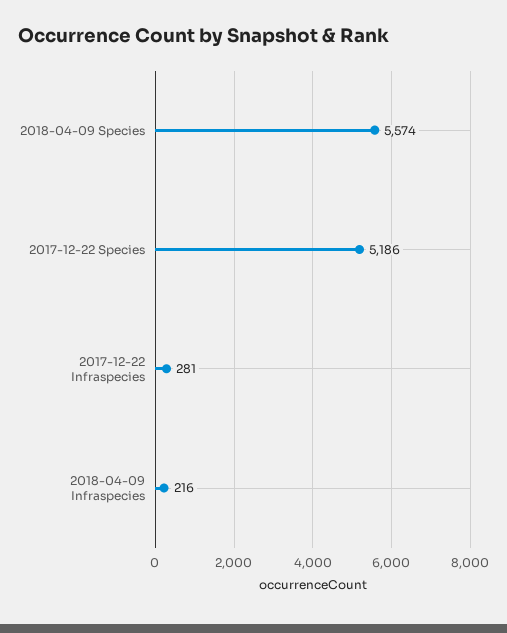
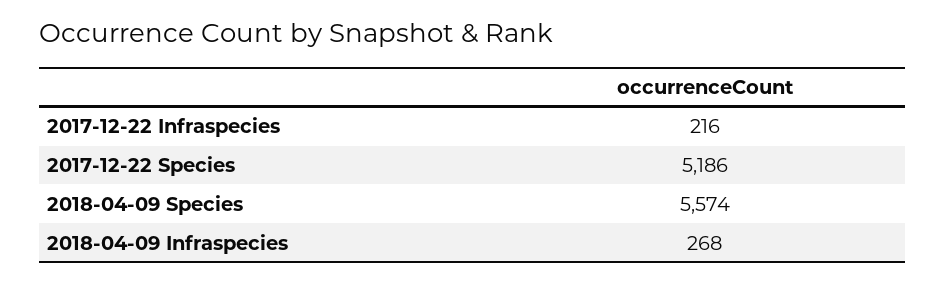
  {
    "2018-04-09 Species": 5574,
    "2017-12-22 Species": 5186,
-   "2017-12-22 Infraspecies": 281,
+   "2017-12-22 Infraspecies": 216,
-   "2018-04-09 Infraspecies": 216
+   "2018-04-09 Infraspecies": 268
  }

